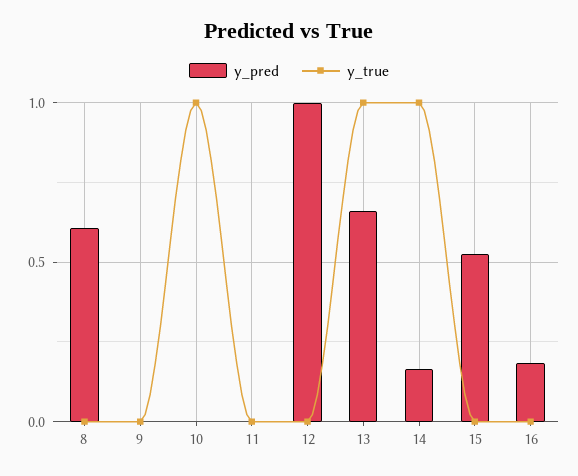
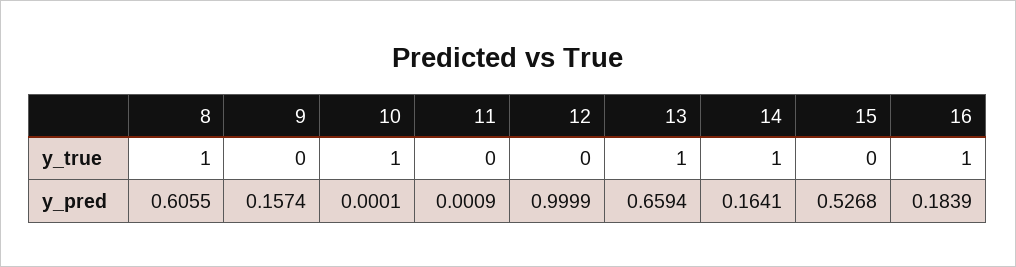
  {
    "y_pred": {
      "8": 0.6055,
-     "9": 0,
+     "9": 0.1574,
      "10": 0.0001,
      "11": 0.0009,
      "12": 0.9999,
      "13": 0.6594,
      "14": 0.1641,
      "15": 0.5268,
      "16": 0.1839
    },
    "y_true": {
-     "8": 0,
+     "8": 1,
      "9": 0,
      "10": 1,
      "11": 0,
      "12": 0,
      "13": 1,
      "14": 1,
      "15": 0,
-     "16": 0
+     "16": 1
    }
  }

